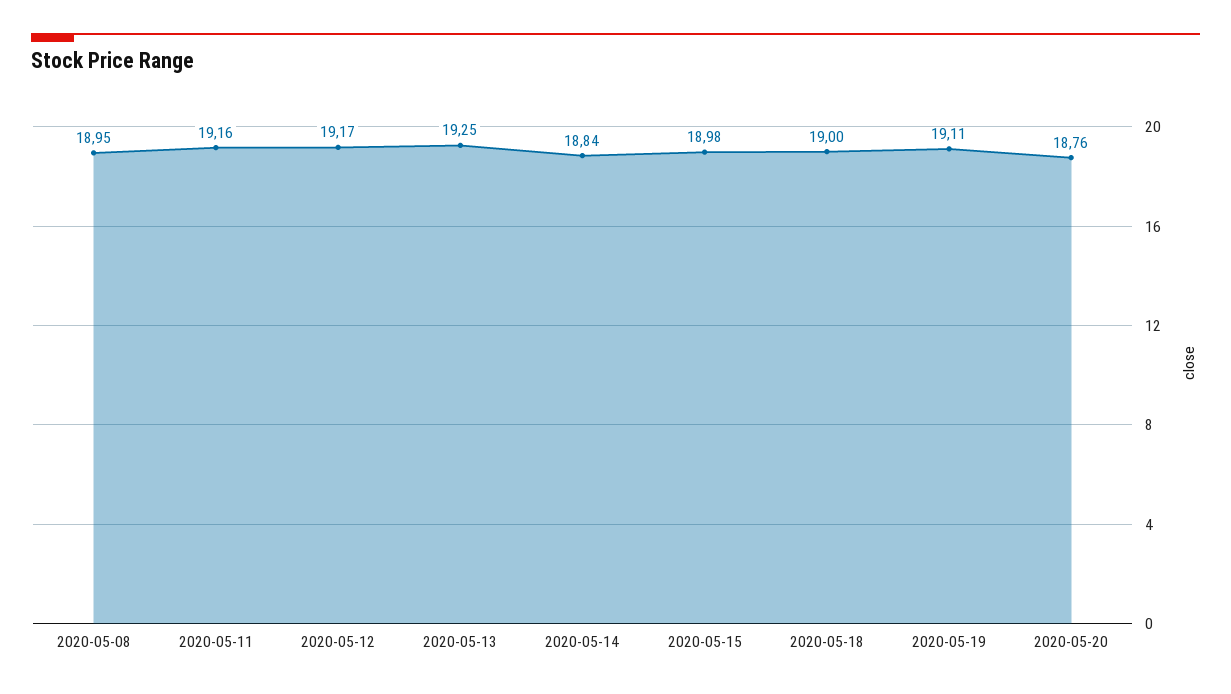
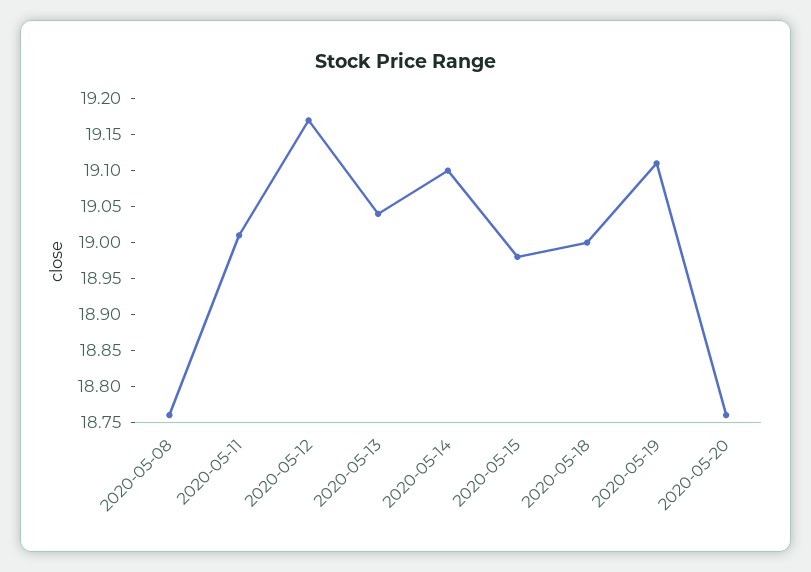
  {
-   "2020-05-08": 18.95,
+   "2020-05-08": 18.75,
-   "2020-05-11": 19.16,
+   "2020-05-11": 19,
    "2020-05-12": 19.17,
-   "2020-05-13": 19.25,
+   "2020-05-13": 19.05,
-   "2020-05-14": 18.84,
+   "2020-05-14": 19.1,
    "2020-05-15": 18.98,
    "2020-05-18": 19,
    "2020-05-19": 19.11,
    "2020-05-20": 18.76
  }

